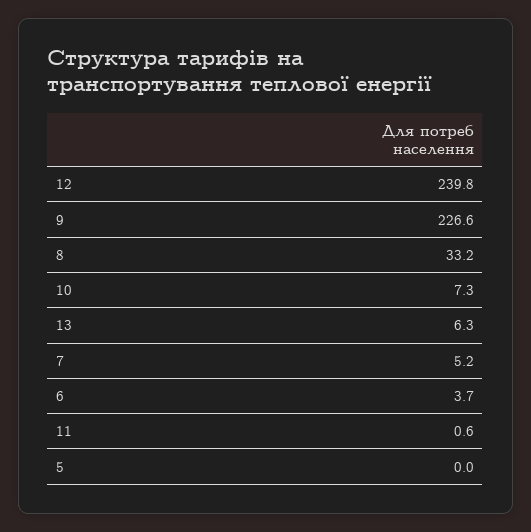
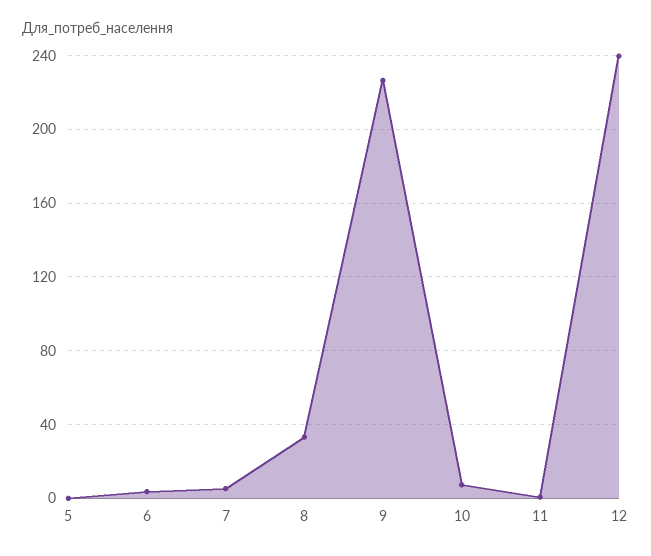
  {
    "12": 239.8,
    "9": 226.6,
    "8": 33.2,
    "10": 7.3,
-   "13": 6.3,
    "7": 5.2,
    "6": 3.7,
    "11": 0.6,
    "5": 0
  }

